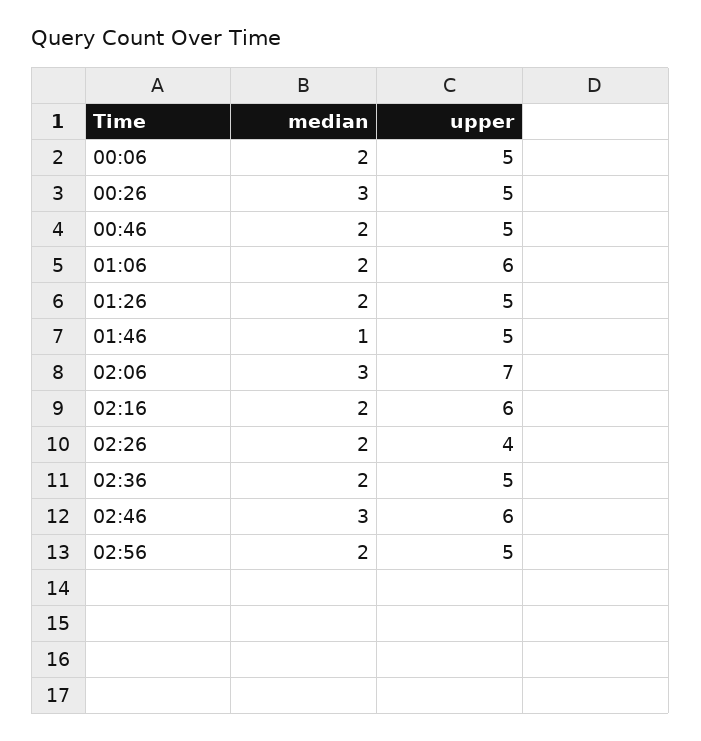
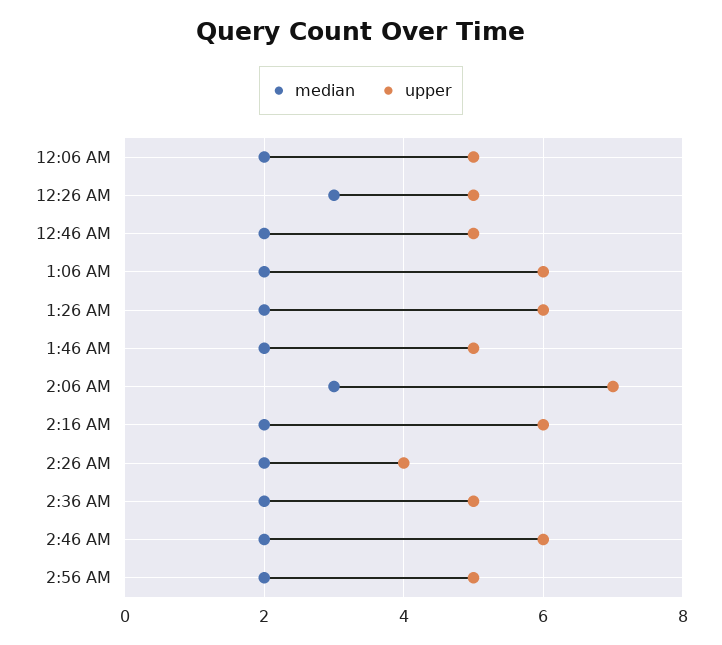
  {
    "median": {
      "00:06": 2,
      "00:26": 3,
      "00:46": 2,
      "01:06": 2,
      "01:26": 2,
-     "01:46": 1,
+     "01:46": 2,
      "02:06": 3,
      "02:16": 2,
      "02:26": 2,
      "02:36": 2,
-     "02:46": 3,
+     "02:46": 2,
      "02:56": 2
    },
    "upper": {
      "00:06": 5,
      "00:26": 5,
      "00:46": 5,
      "01:06": 6,
-     "01:26": 5,
+     "01:26": 6,
      "01:46": 5,
      "02:06": 7,
      "02:16": 6,
      "02:26": 4,
      "02:36": 5,
      "02:46": 6,
      "02:56": 5
    }
  }

